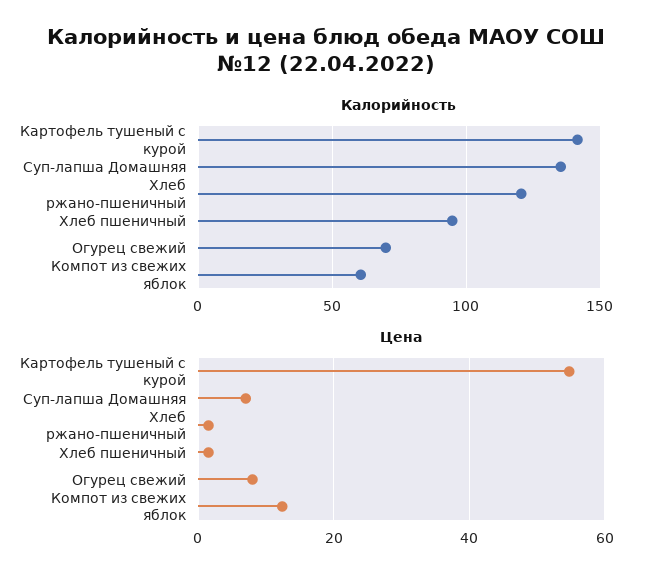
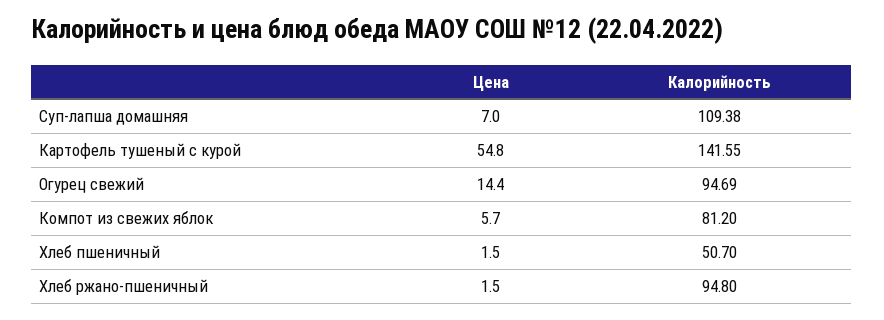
  {
    "Калорийность": {
      "Картофель тушеный с курой": 141.55,
-     "Суп-лапша Домашняя": 135,
+     "Суп-лапша Домашняя": 109.38,
-     "Хлеб ржано-пшеничный": 120,
+     "Хлеб ржано-пшеничный": 94.8,
-     "Хлеб пшеничный": 95,
+     "Хлеб пшеничный": 50.7,
-     "Огурец свежий": 70,
+     "Огурец свежий": 94.69,
-     "Компот из свежих яблок": 60
+     "Компот из свежих яблок": 81.2
    },
    "Цена": {
      "Картофель тушеный с курой": 54.8,
      "Суп-лапша Домашняя": 7,
      "Хлеб ржано-пшеничный": 1.5,
      "Хлеб пшеничный": 1.5,
-     "Огурец свежий": 8,
+     "Огурец свежий": 14.4,
-     "Компот из свежих яблок": 12
+     "Компот из свежих яблок": 5.7
    }
  }

